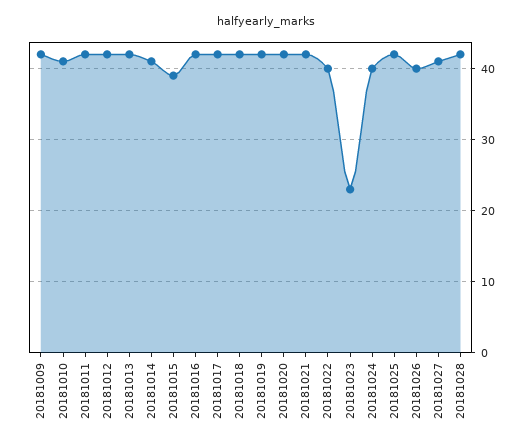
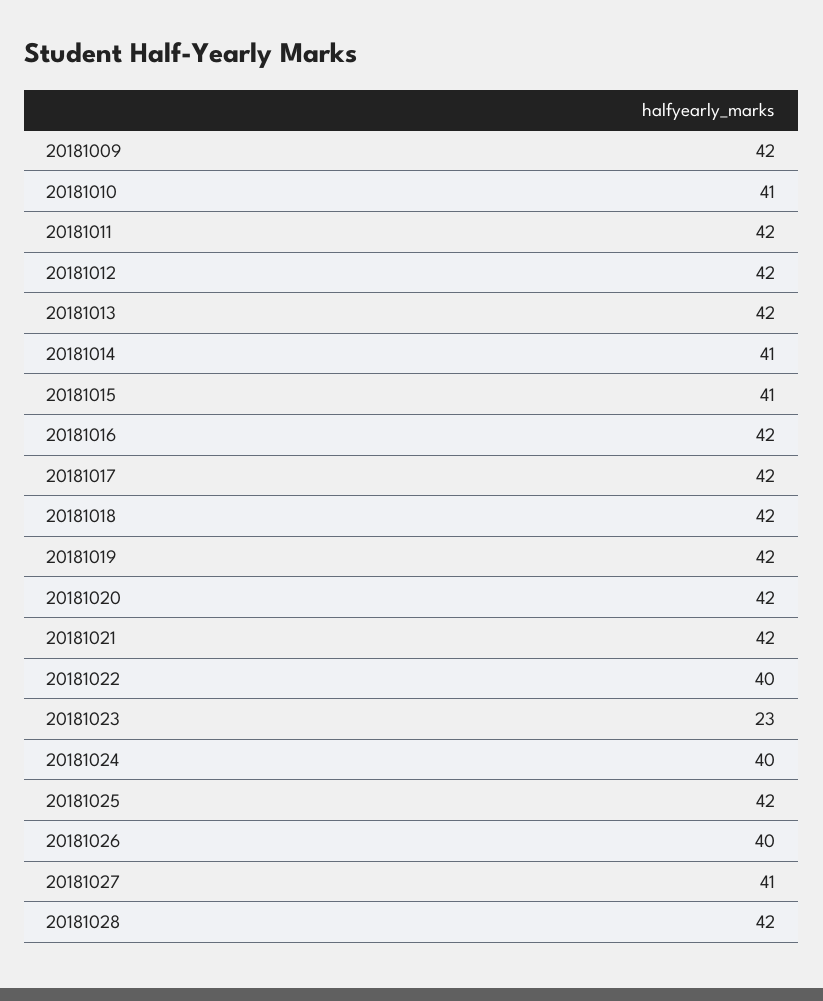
  {
    "20181009": 42,
    "20181010": 41,
    "20181011": 42,
    "20181012": 42,
    "20181013": 42,
    "20181014": 41,
-   "20181015": 39,
+   "20181015": 41,
    "20181016": 42,
    "20181017": 42,
    "20181018": 42,
    "20181019": 42,
    "20181020": 42,
    "20181021": 42,
    "20181022": 40,
    "20181023": 23,
    "20181024": 40,
    "20181025": 42,
    "20181026": 40,
    "20181027": 41,
    "20181028": 42
  }

